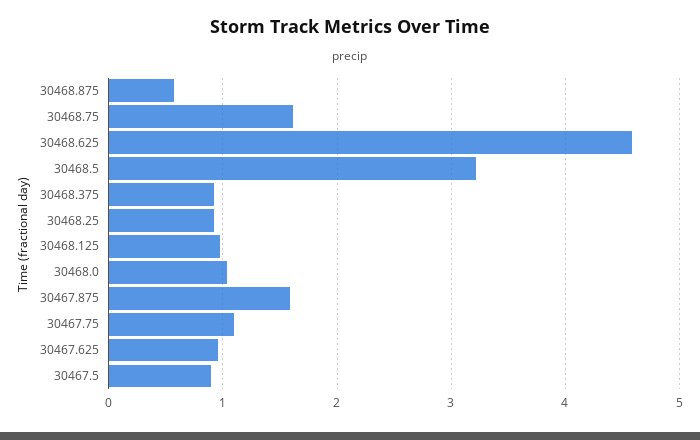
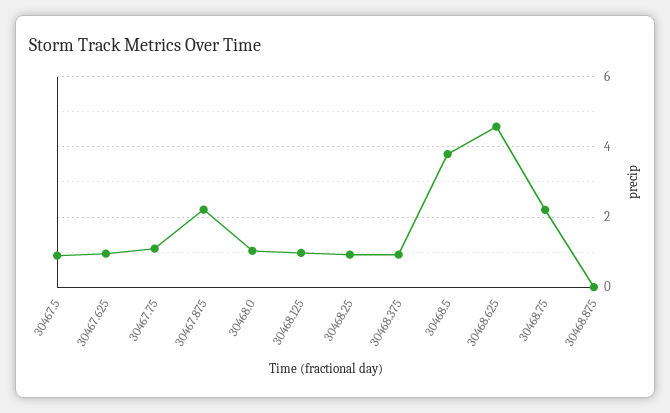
  {
-   "30468.875": 0.6,
+   "30468.875": 0,
-   "30468.75": 1.6,
+   "30468.75": 2.2,
    "30468.625": 4.6,
-   "30468.5": 3.2,
+   "30468.5": 3.8,
    "30468.375": 0.9,
    "30468.25": 0.9,
    "30468.125": 1,
    "30468.0": 1,
-   "30467.875": 1.6,
+   "30467.875": 2.2,
    "30467.75": 1.1,
    "30467.625": 1,
    "30467.5": 0.9
  }

